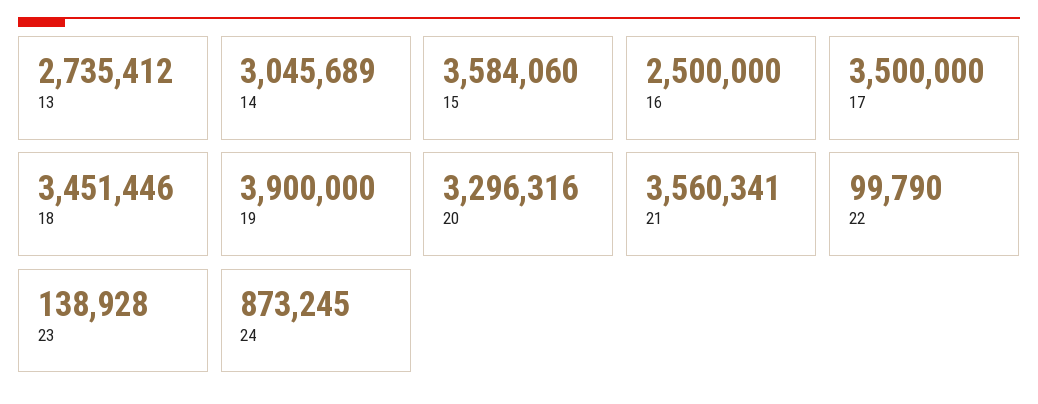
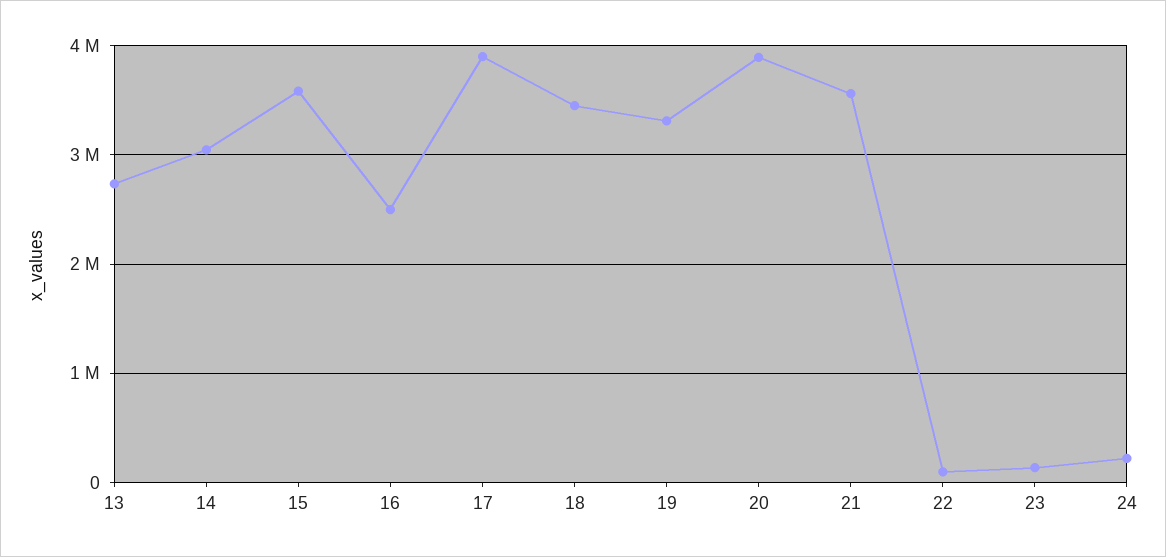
  {
    "13": 2735412,
    "14": 3045689,
    "15": 3584060,
    "16": 2500000,
-   "17": 3500000,
+   "17": 3900000,
    "18": 3451446,
-   "19": 3900000,
+   "19": 3300000,
-   "20": 3296316,
+   "20": 3900000,
    "21": 3560341,
    "22": 99790,
    "23": 138928,
-   "24": 873245
+   "24": 200000
  }

